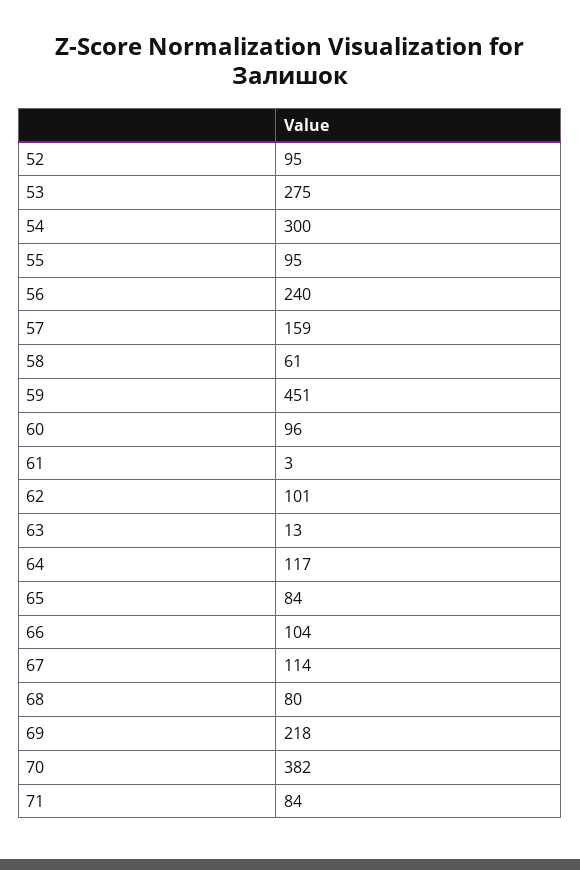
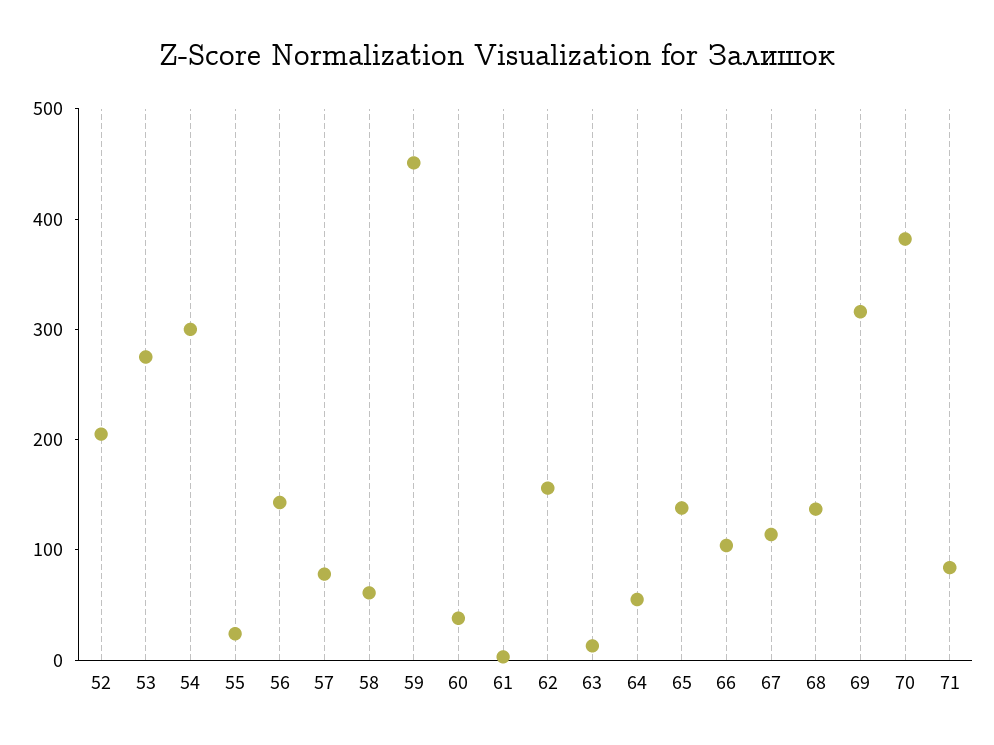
  {
-   "52": 95,
+   "52": 200,
    "53": 275,
    "54": 300,
-   "55": 95,
+   "55": 20,
-   "56": 240,
+   "56": 140,
-   "57": 159,
+   "57": 80,
    "58": 61,
    "59": 451,
-   "60": 96,
+   "60": 40,
    "61": 3,
-   "62": 101,
+   "62": 160,
    "63": 13,
-   "64": 117,
+   "64": 60,
-   "65": 84,
+   "65": 140,
    "66": 104,
    "67": 114,
-   "68": 80,
+   "68": 140,
-   "69": 218,
+   "69": 320,
    "70": 382,
    "71": 84
  }

